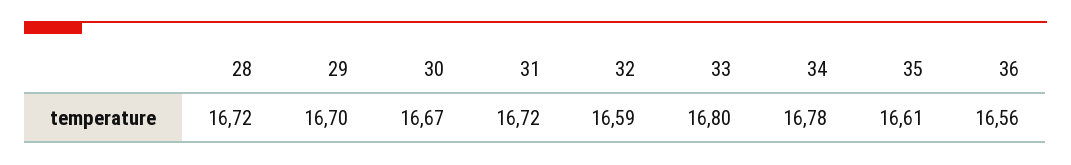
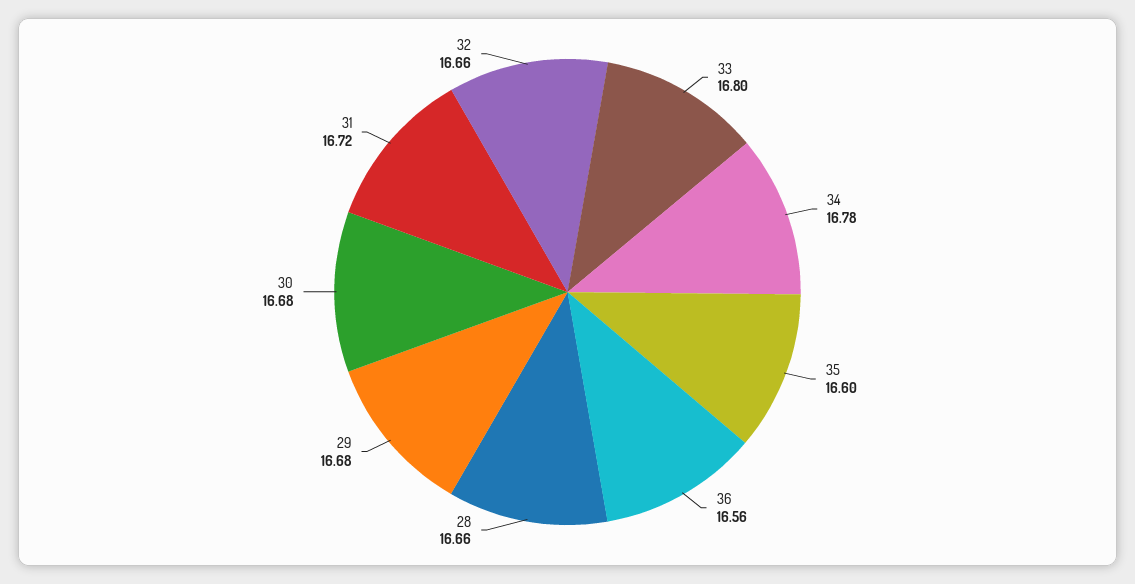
  {
-   "28": 16.72,
+   "28": 16.66,
-   "29": 16.7,
+   "29": 16.68,
-   "30": 16.67,
+   "30": 16.68,
    "31": 16.72,
-   "32": 16.59,
+   "32": 16.66,
    "33": 16.8,
    "34": 16.78,
-   "35": 16.61,
+   "35": 16.6,
    "36": 16.56
  }

